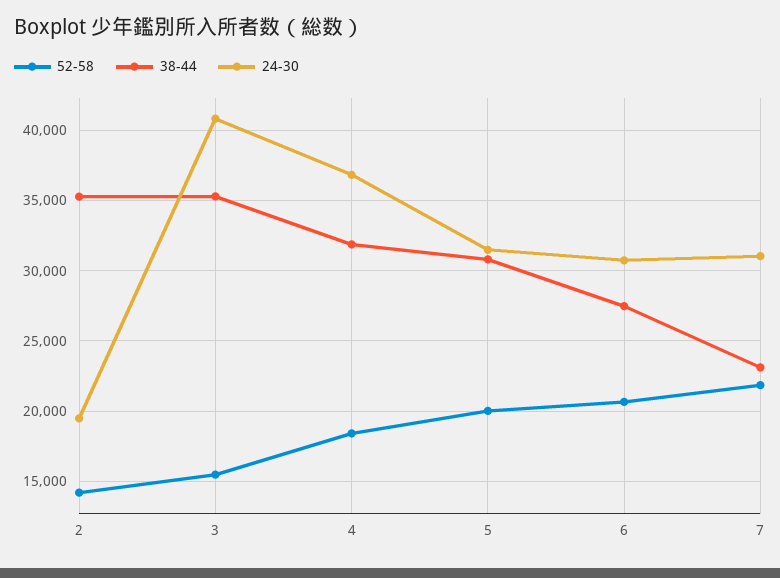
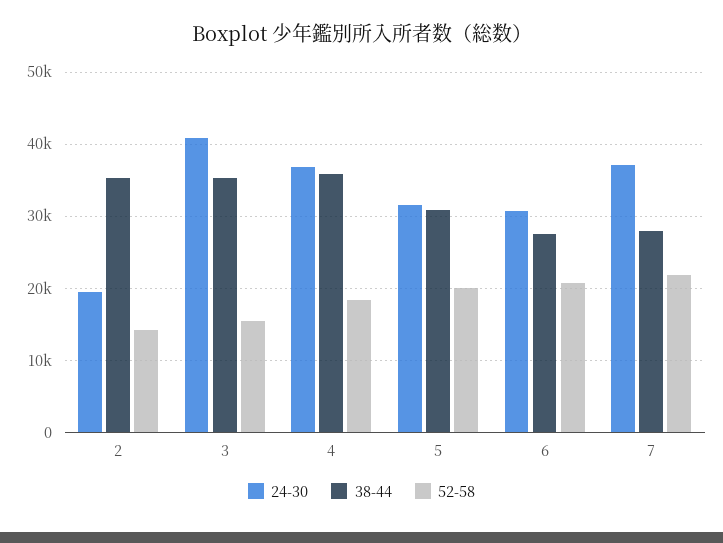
  {
    "52-58": {
      "2": 14000,
      "3": 15500,
      "4": 18500,
      "5": 20000,
      "6": 20500,
      "7": 22000
    },
    "38-44": {
      "2": 35500,
      "3": 35500,
-     "4": 32000,
+     "4": 36000,
      "5": 31000,
      "6": 27500,
-     "7": 23000
+     "7": 28000
    },
    "24-30": {
      "2": 19500,
      "3": 41000,
      "4": 37000,
      "5": 31500,
      "6": 30500,
-     "7": 31000
+     "7": 37000
    }
  }

